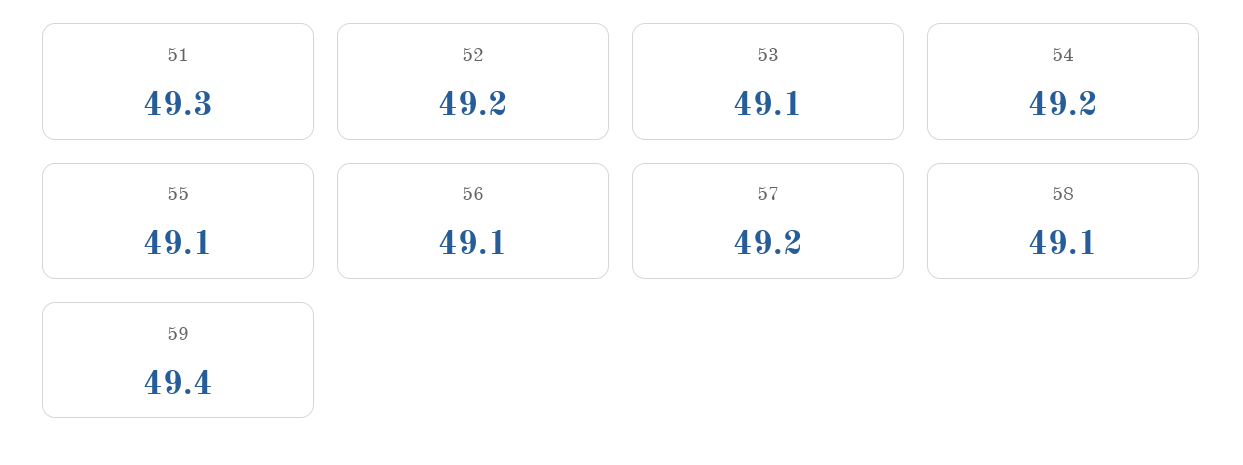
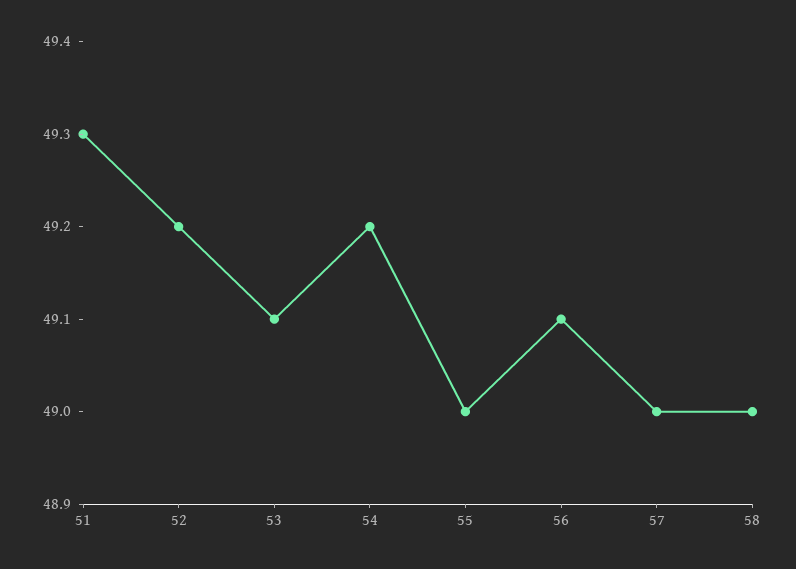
  {
    "51": 49.3,
    "52": 49.2,
    "53": 49.1,
    "54": 49.2,
-   "55": 49.1,
+   "55": 49,
    "56": 49.1,
-   "57": 49.2,
+   "57": 49,
-   "58": 49.1,
+   "58": 49
-   "59": 49.4
  }

